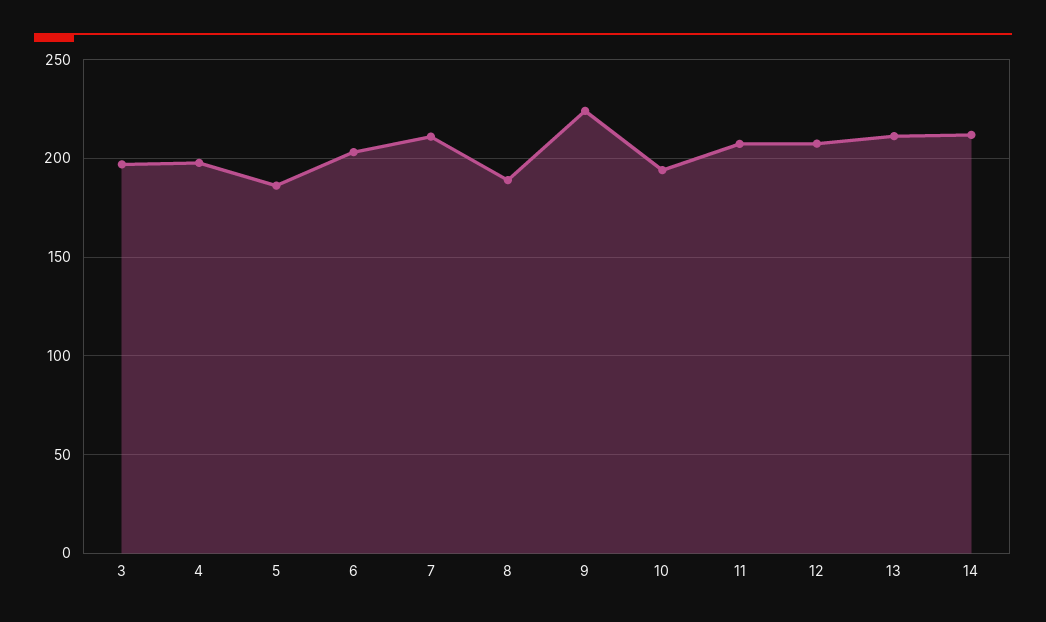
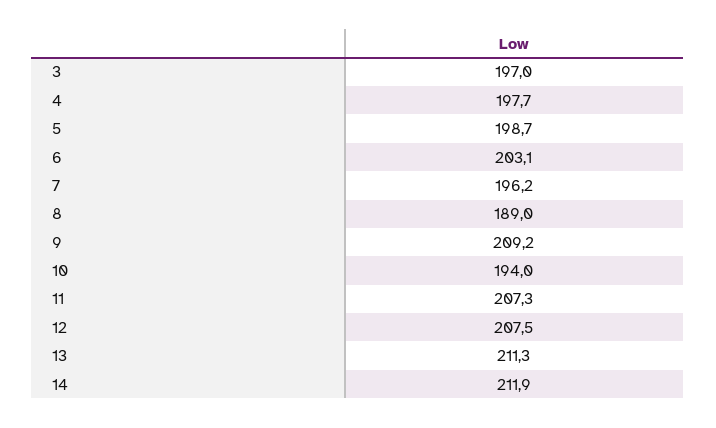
  {
    "3": 197,
    "4": 197.7,
-   "5": 185,
+   "5": 198.7,
    "6": 203.1,
-   "7": 210,
+   "7": 196.2,
    "8": 189,
-   "9": 225,
+   "9": 209.2,
    "10": 194,
    "11": 207.3,
    "12": 207.5,
    "13": 211.3,
    "14": 211.9
  }

